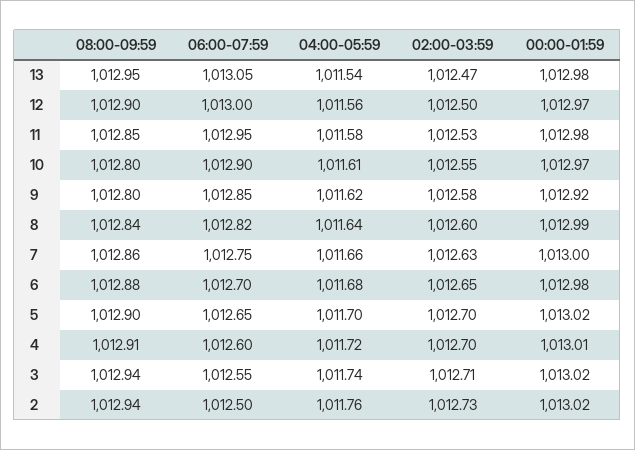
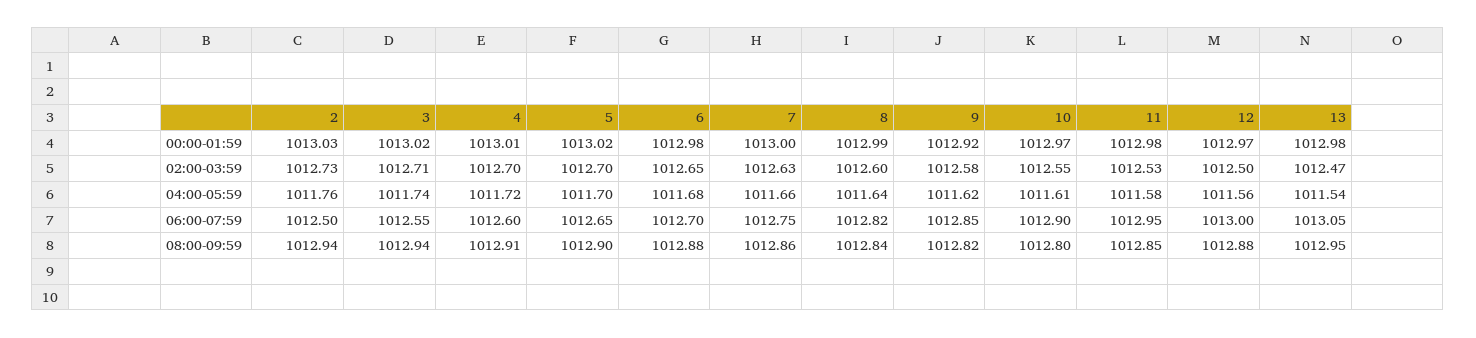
  {
    "08:00-09:59": {
      "13": 1012.95,
-     "12": 1012.9,
+     "12": 1012.88,
      "11": 1012.85,
      "10": 1012.8,
-     "9": 1012.8,
+     "9": 1012.82,
      "8": 1012.84,
      "7": 1012.86,
      "6": 1012.88,
      "5": 1012.9,
      "4": 1012.91,
      "3": 1012.94,
      "2": 1012.94
    },
    "06:00-07:59": {
      "13": 1013.05,
      "12": 1013,
      "11": 1012.95,
      "10": 1012.9,
      "9": 1012.85,
      "8": 1012.82,
      "7": 1012.75,
      "6": 1012.7,
      "5": 1012.65,
      "4": 1012.6,
      "3": 1012.55,
      "2": 1012.5
    },
    "04:00-05:59": {
      "13": 1011.54,
      "12": 1011.56,
      "11": 1011.58,
      "10": 1011.61,
      "9": 1011.62,
      "8": 1011.64,
      "7": 1011.66,
      "6": 1011.68,
      "5": 1011.7,
      "4": 1011.72,
      "3": 1011.74,
      "2": 1011.76
    },
    "02:00-03:59": {
      "13": 1012.47,
      "12": 1012.5,
      "11": 1012.53,
      "10": 1012.55,
      "9": 1012.58,
      "8": 1012.6,
      "7": 1012.63,
      "6": 1012.65,
      "5": 1012.7,
      "4": 1012.7,
      "3": 1012.71,
      "2": 1012.73
    },
    "00:00-01:59": {
      "13": 1012.98,
      "12": 1012.97,
      "11": 1012.98,
      "10": 1012.97,
      "9": 1012.92,
      "8": 1012.99,
      "7": 1013,
      "6": 1012.98,
      "5": 1013.02,
      "4": 1013.01,
      "3": 1013.02,
-     "2": 1013.02
+     "2": 1013.03
    }
  }

